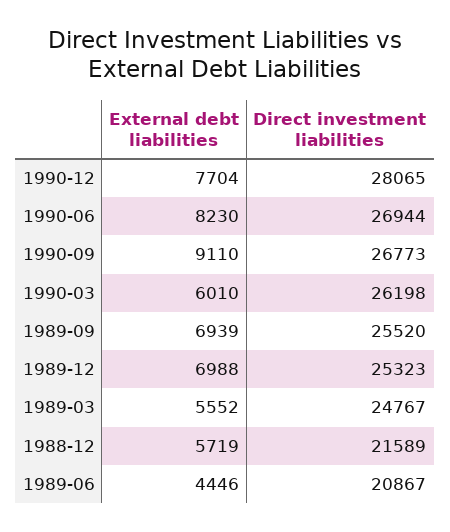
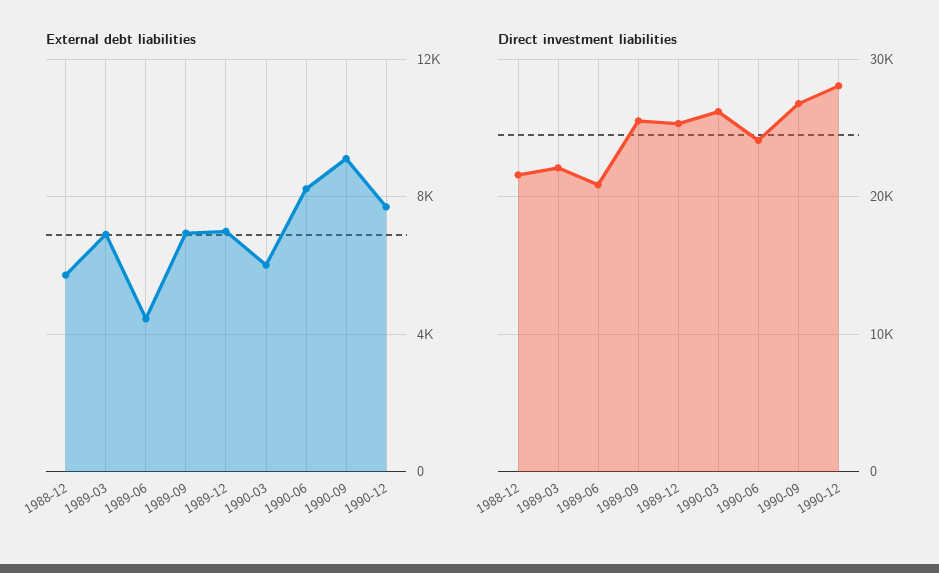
  {
    "External debt liabilities": {
      "1990-12": 7704,
      "1990-06": 8230,
      "1990-09": 9110,
      "1990-03": 6010,
      "1989-09": 6939,
      "1989-12": 6988,
-     "1989-03": 5552,
+     "1989-03": 7000,
      "1988-12": 5719,
      "1989-06": 4446
    },
    "Direct investment liabilities": {
      "1990-12": 28065,
-     "1990-06": 26944,
+     "1990-06": 24000,
      "1990-09": 26773,
      "1990-03": 26198,
      "1989-09": 25520,
      "1989-12": 25323,
-     "1989-03": 24767,
+     "1989-03": 22000,
      "1988-12": 21589,
      "1989-06": 20867
    }
  }

